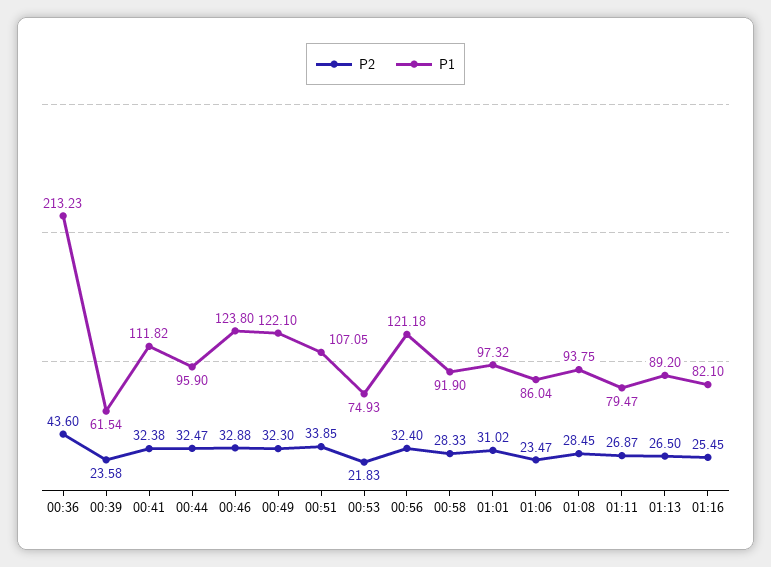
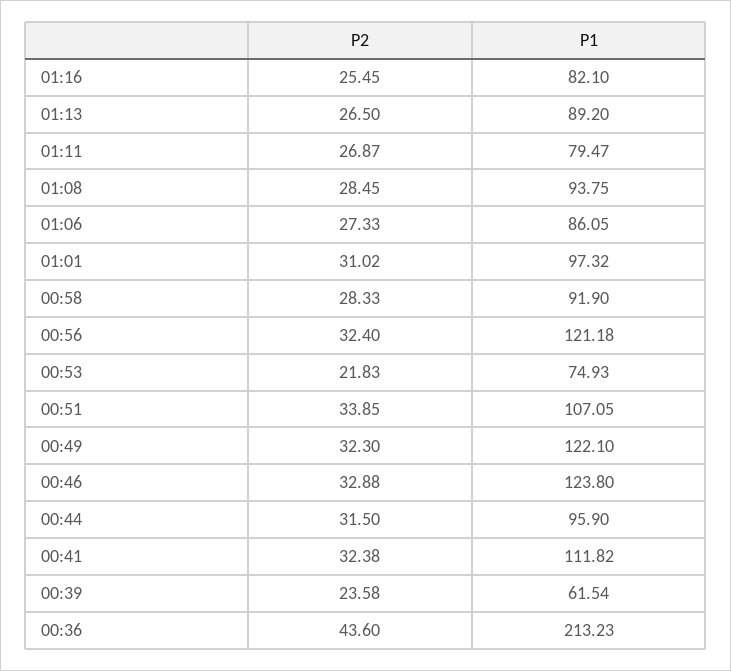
  {
    "P2": {
      "00:36": 43.6,
      "00:39": 23.58,
      "00:41": 32.38,
-     "00:44": 32.47,
+     "00:44": 31.5,
      "00:46": 32.88,
      "00:49": 32.3,
      "00:51": 33.85,
      "00:53": 21.83,
      "00:56": 32.4,
      "00:58": 28.33,
      "01:01": 31.02,
-     "01:06": 23.47,
+     "01:06": 27.33,
      "01:08": 28.45,
      "01:11": 26.87,
      "01:13": 26.5,
      "01:16": 25.45
    },
    "P1": {
      "00:36": 213.23,
      "00:39": 61.54,
      "00:41": 111.82,
      "00:44": 95.9,
      "00:46": 123.8,
      "00:49": 122.1,
      "00:51": 107.05,
      "00:53": 74.93,
      "00:56": 121.18,
      "00:58": 91.9,
      "01:01": 97.32,
-     "01:06": 86.04,
+     "01:06": 86.05,
      "01:08": 93.75,
      "01:11": 79.47,
      "01:13": 89.2,
      "01:16": 82.1
    }
  }

